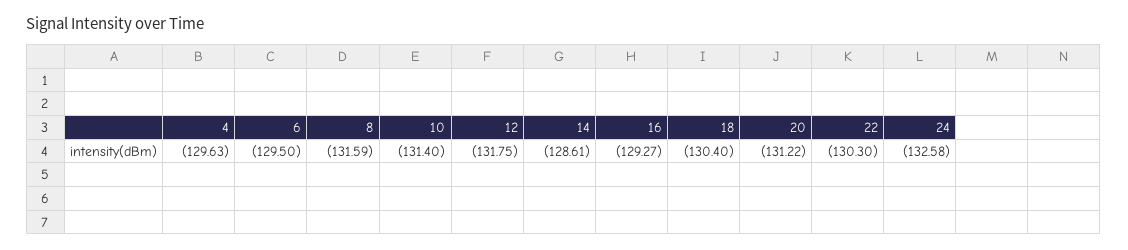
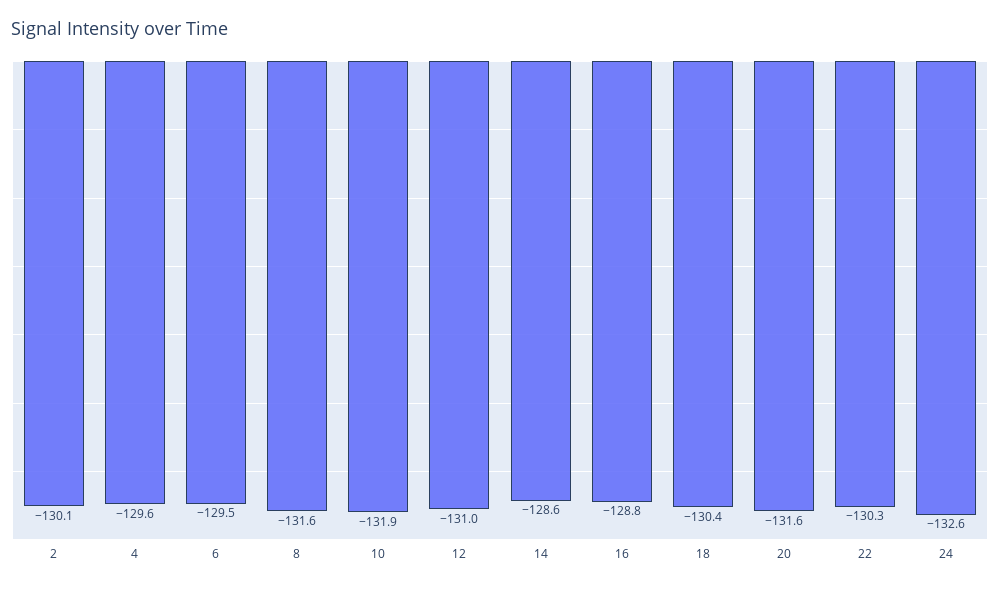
  {
    "4": -129.63,
    "6": -129.5,
    "8": -131.59,
-   "10": -131.4,
+   "10": -131.9,
-   "12": -131.75,
+   "12": -131,
    "14": -128.61,
-   "16": -129.27,
+   "16": -128.8,
    "18": -130.4,
-   "20": -131.22,
+   "20": -131.6,
    "22": -130.3,
-   "24": -132.58
+   "24": -132.58,
+   "2": -130.1
  }

